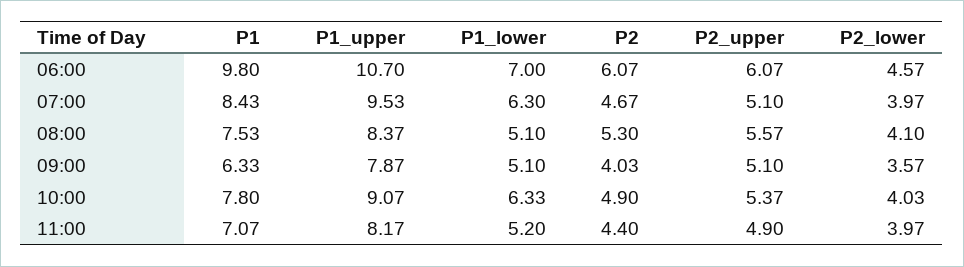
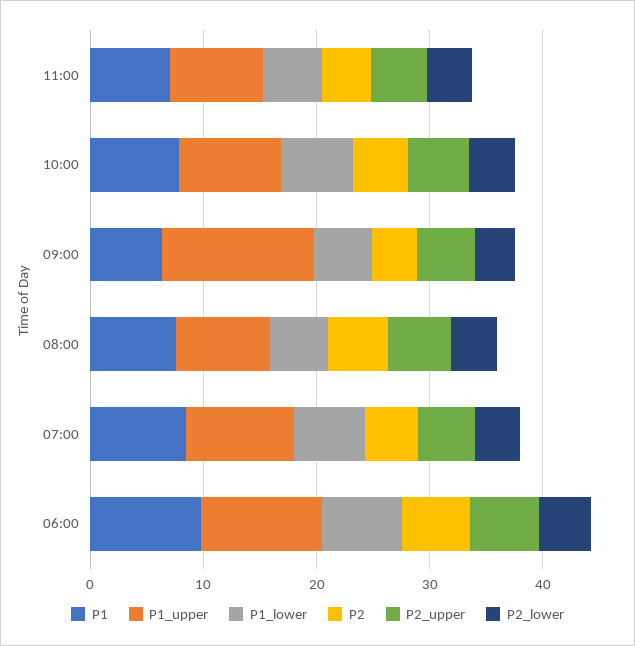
  {
    "P1": {
      "06:00": 9.8,
      "07:00": 8.43,
      "08:00": 7.53,
      "09:00": 6.33,
      "10:00": 7.8,
      "11:00": 7.07
    },
    "P1_upper": {
      "06:00": 10.7,
      "07:00": 9.53,
      "08:00": 8.37,
-     "09:00": 7.87,
+     "09:00": 14,
      "10:00": 9.07,
      "11:00": 8.17
    },
    "P1_lower": {
      "06:00": 7,
      "07:00": 6.3,
      "08:00": 5.1,
      "09:00": 5.1,
      "10:00": 6.33,
      "11:00": 5.2
    },
    "P2": {
      "06:00": 6.07,
      "07:00": 4.67,
      "08:00": 5.3,
      "09:00": 4.03,
      "10:00": 4.9,
      "11:00": 4.4
    },
    "P2_upper": {
      "06:00": 6.07,
      "07:00": 5.1,
      "08:00": 5.57,
      "09:00": 5.1,
      "10:00": 5.37,
      "11:00": 4.9
    },
    "P2_lower": {
      "06:00": 4.57,
      "07:00": 3.97,
      "08:00": 4.1,
      "09:00": 3.57,
      "10:00": 4.03,
      "11:00": 3.97
    }
  }

